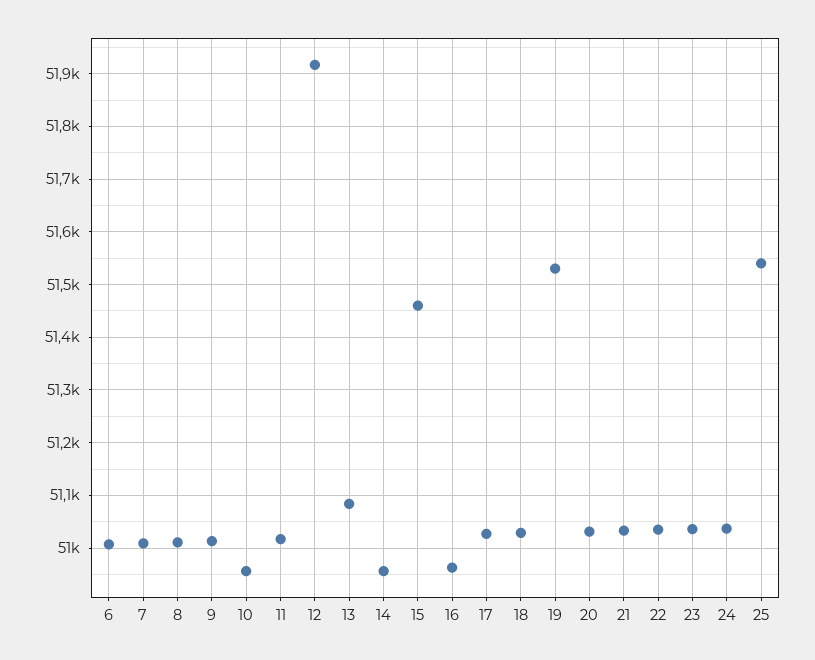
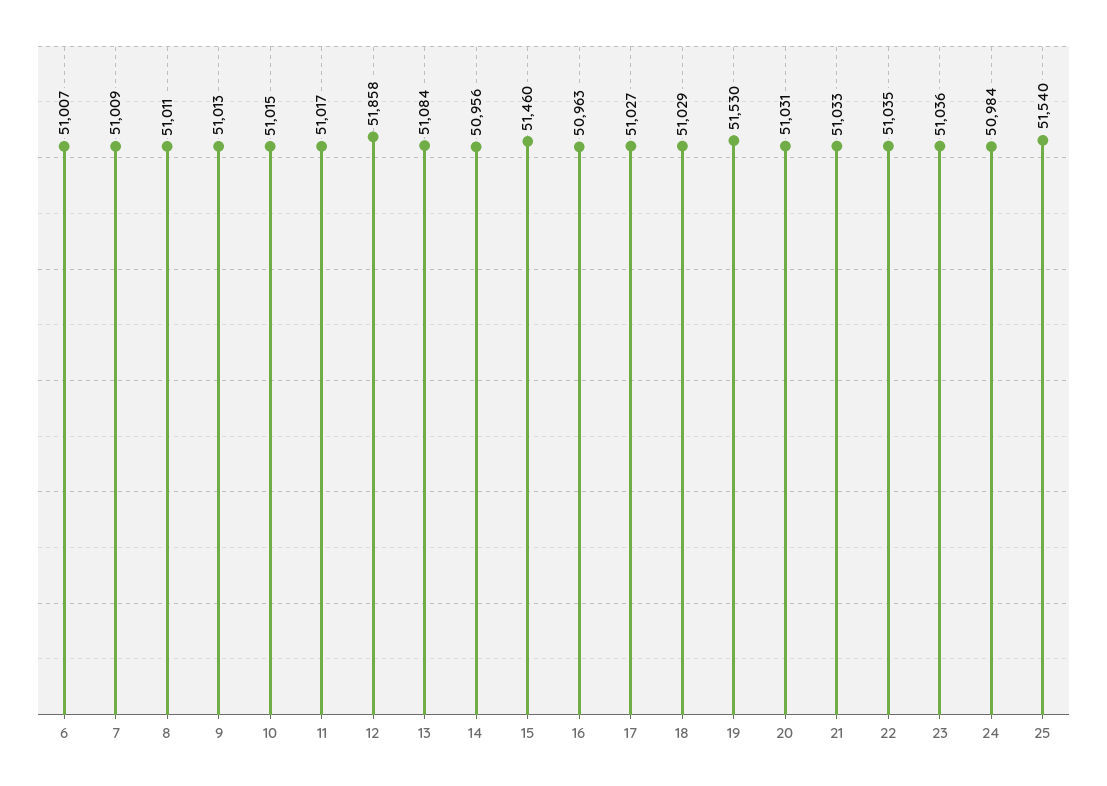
  {
    "6": 51007,
    "7": 51009,
    "8": 51011,
    "9": 51013,
-   "10": 50960,
+   "10": 51015,
    "11": 51017,
-   "12": 51920,
+   "12": 51858,
    "13": 51084,
    "14": 50956,
    "15": 51460,
    "16": 50963,
    "17": 51027,
    "18": 51029,
    "19": 51530,
    "20": 51031,
    "21": 51033,
    "22": 51035,
    "23": 51036,
-   "24": 51040,
+   "24": 50984,
    "25": 51540
  }

